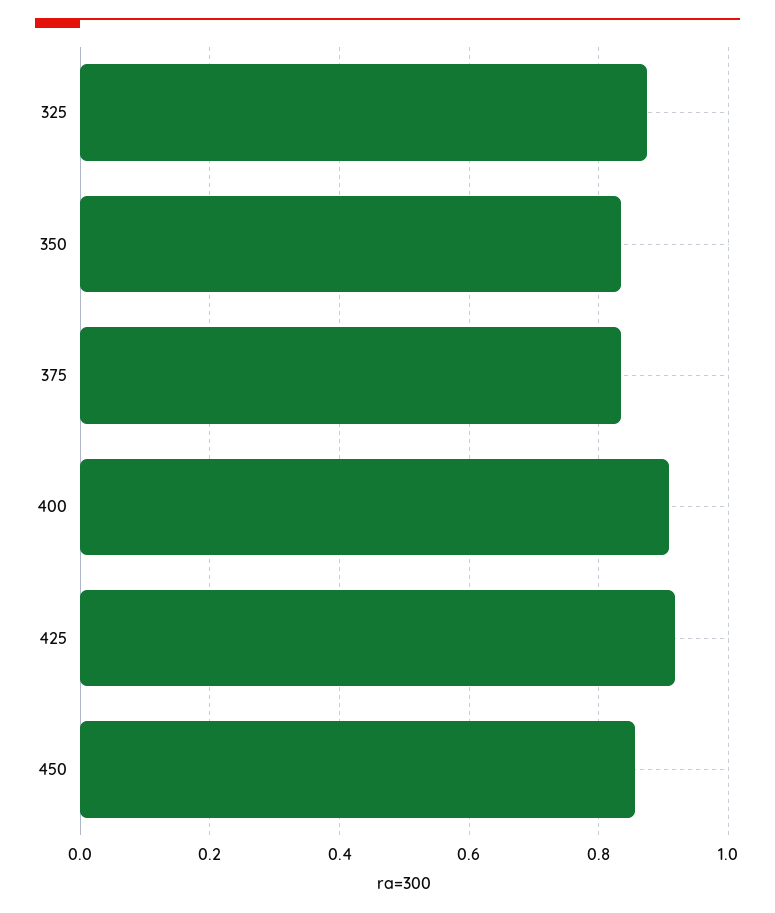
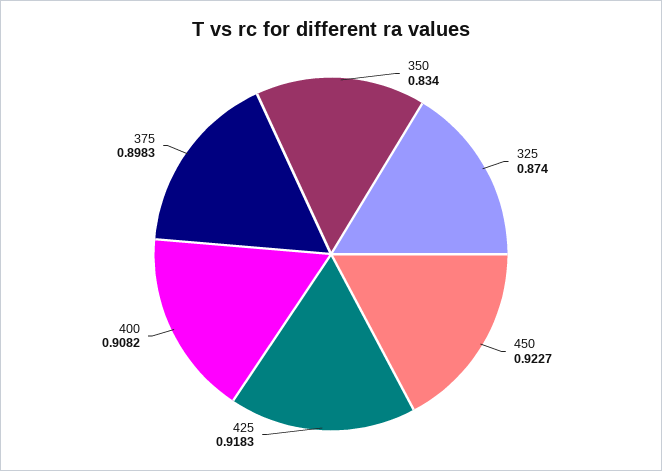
  {
    "325": 0.874,
    "350": 0.834,
-   "375": 0.84,
+   "375": 0.8983,
    "400": 0.9082,
    "425": 0.9183,
-   "450": 0.86
+   "450": 0.9227
  }

